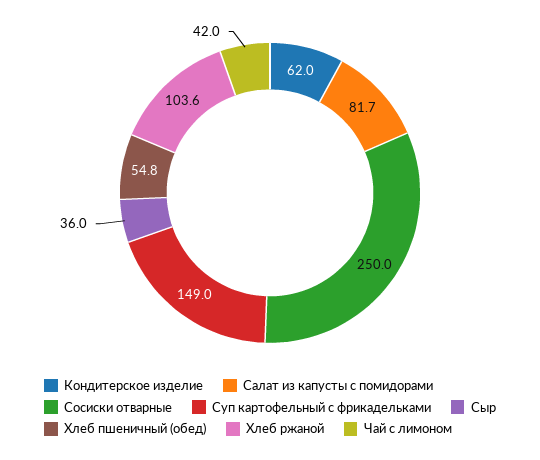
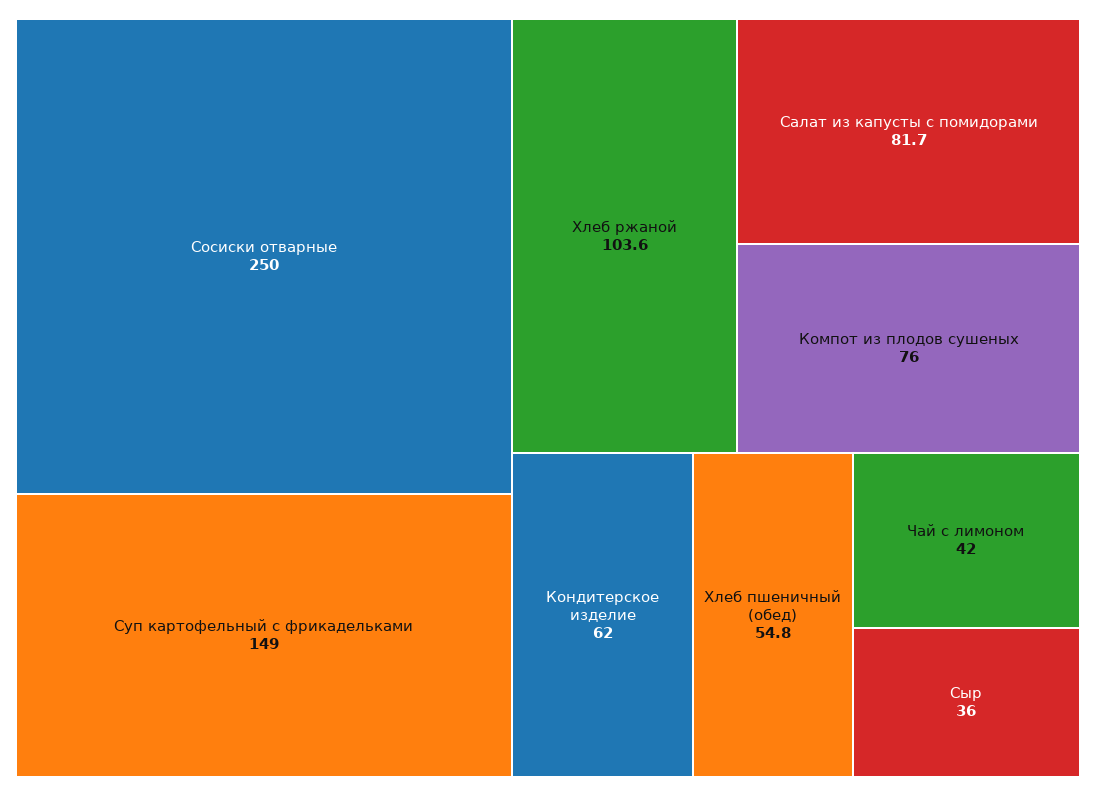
  {
    "Кондитерское изделие": 62,
    "Салат из капусты с помидорами": 81.7,
    "Сосиски отварные": 250,
    "Суп картофельный с фрикадельками": 149,
    "Сыр": 36,
    "Хлеб пшеничный (обед)": 54.8,
    "Хлеб ржаной": 103.6,
-   "Чай с лимоном": 42
+   "Чай с лимоном": 42,
+   "Компот из плодов сушеных": 76
  }

